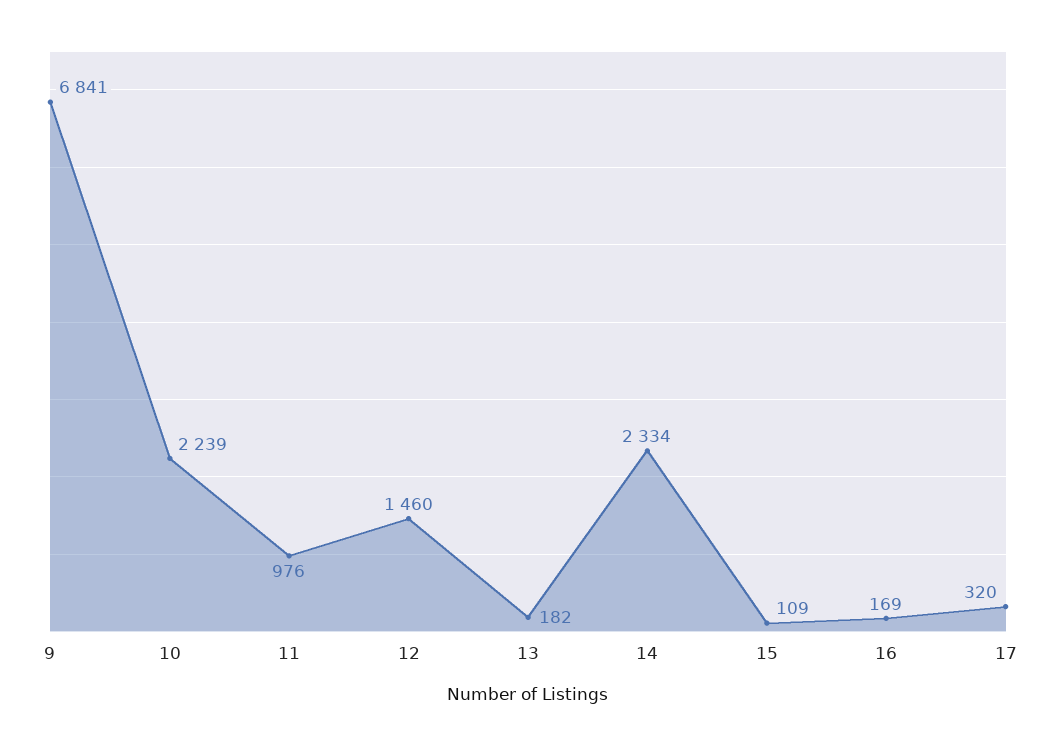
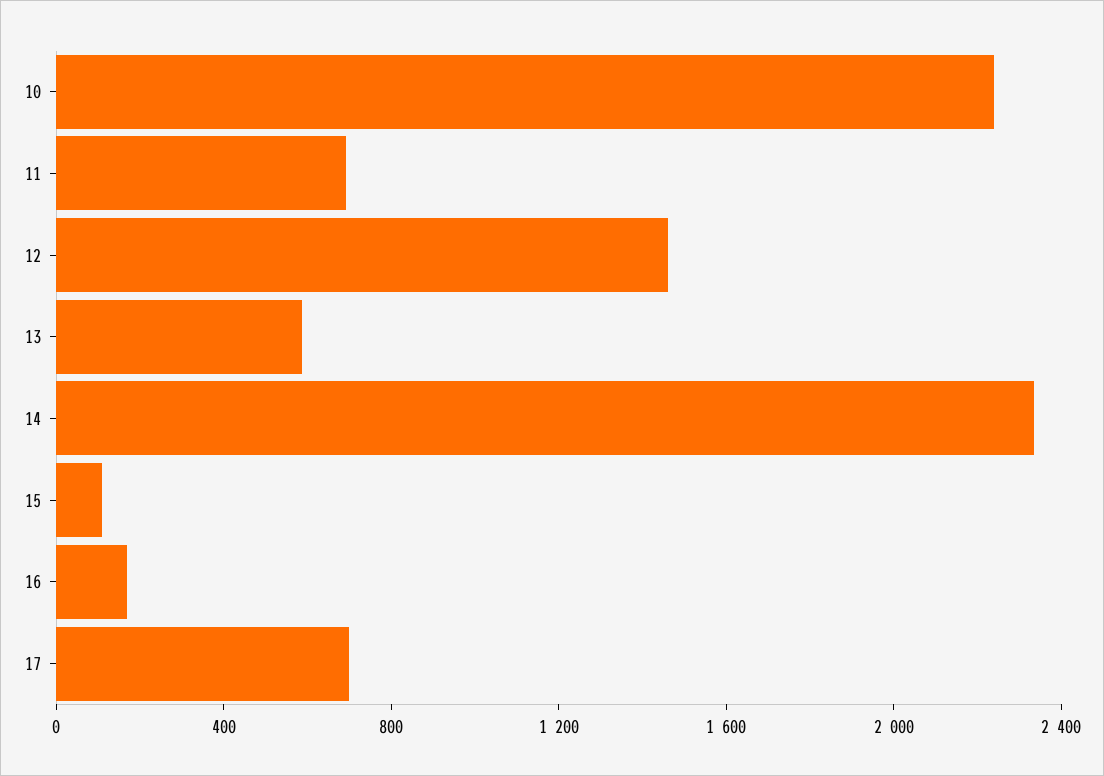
  {
-   "9": 6841,
    "10": 2239,
-   "11": 976,
+   "11": 700,
    "12": 1460,
-   "13": 182,
+   "13": 600,
    "14": 2334,
    "15": 109,
    "16": 169,
-   "17": 320
+   "17": 700
  }

